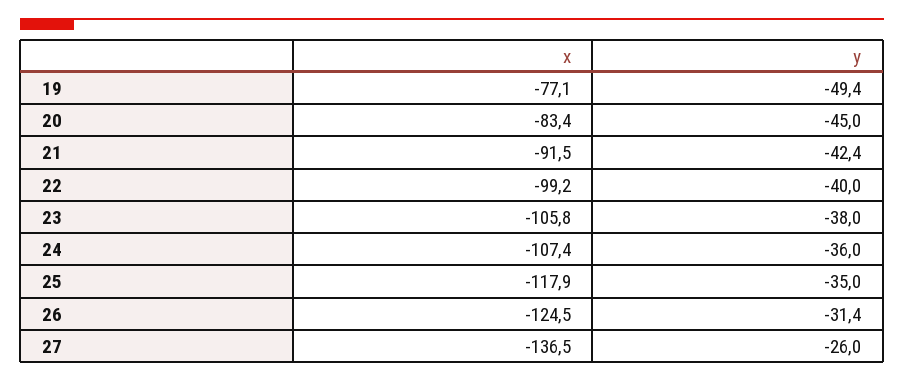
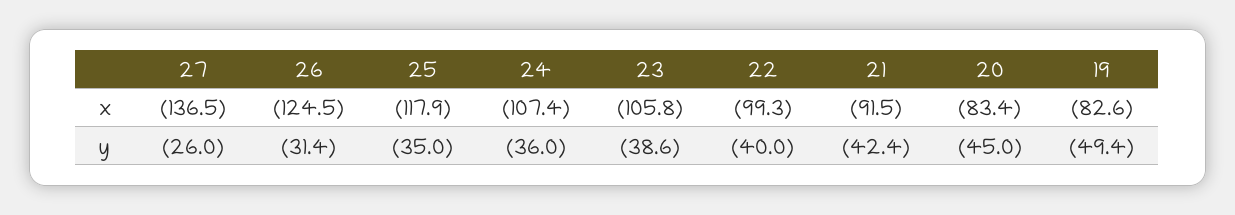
  {
    "x": {
-     "19": -77.1,
+     "19": -82.6,
      "20": -83.4,
      "21": -91.5,
-     "22": -99.2,
+     "22": -99.3,
      "23": -105.8,
      "24": -107.4,
      "25": -117.9,
      "26": -124.5,
      "27": -136.5
    },
    "y": {
      "19": -49.4,
      "20": -45,
      "21": -42.4,
      "22": -40,
-     "23": -38,
+     "23": -38.6,
      "24": -36,
      "25": -35,
      "26": -31.4,
      "27": -26
    }
  }

